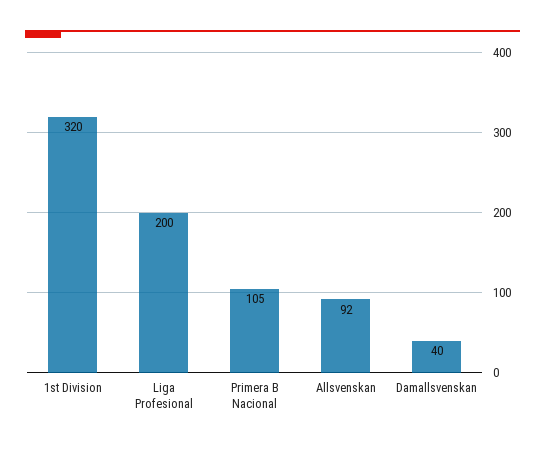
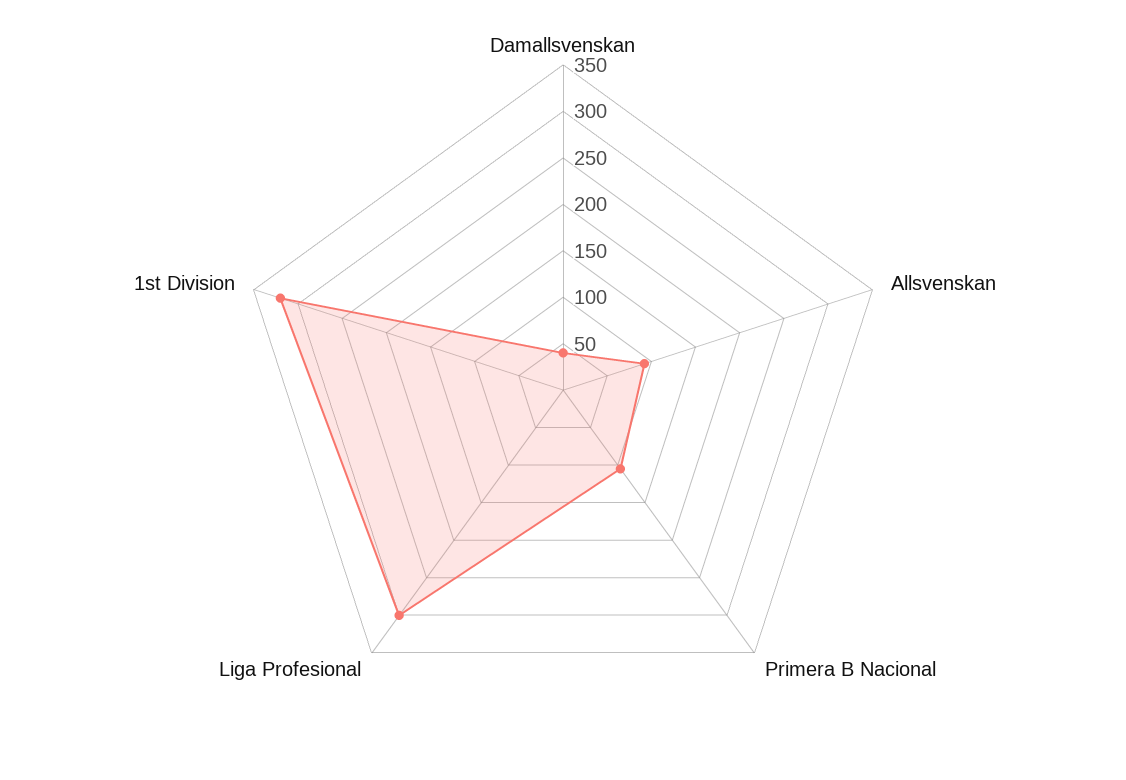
  {
    "1st Division": 320,
-   "Liga Profesional": 200,
+   "Liga Profesional": 300,
    "Primera B Nacional": 105,
    "Allsvenskan": 92,
    "Damallsvenskan": 40
  }

